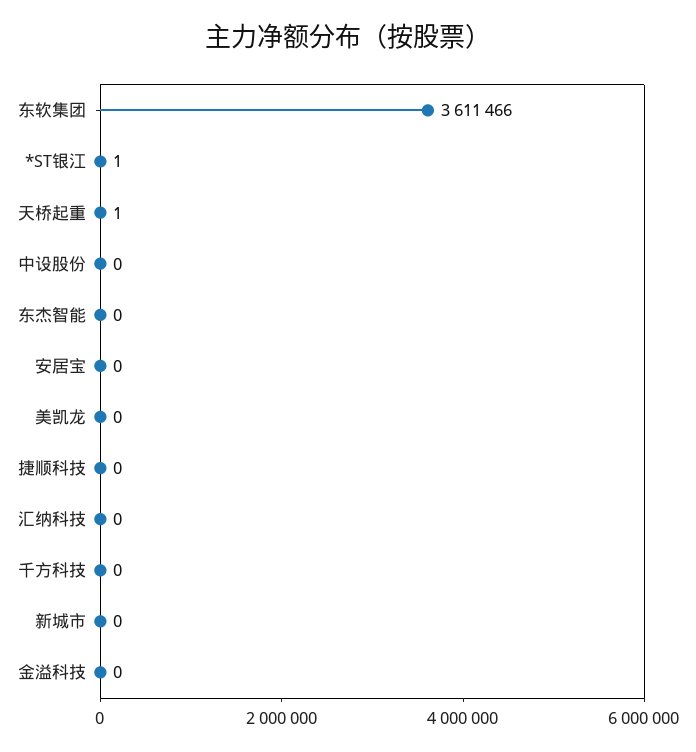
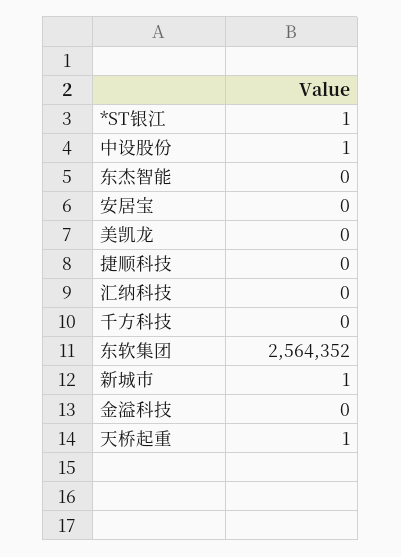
  {
-   "东软集团": 3611466,
+   "东软集团": 2564352,
    "*ST银江": 1,
    "天桥起重": 1,
-   "中设股份": 0,
+   "中设股份": 1,
    "东杰智能": 0,
    "安居宝": 0,
    "美凯龙": 0,
    "捷顺科技": 0,
    "汇纳科技": 0,
    "千方科技": 0,
-   "新城市": 0,
+   "新城市": 1,
    "金溢科技": 0
  }

